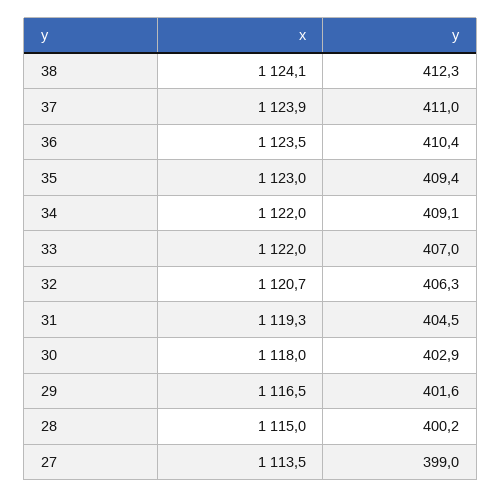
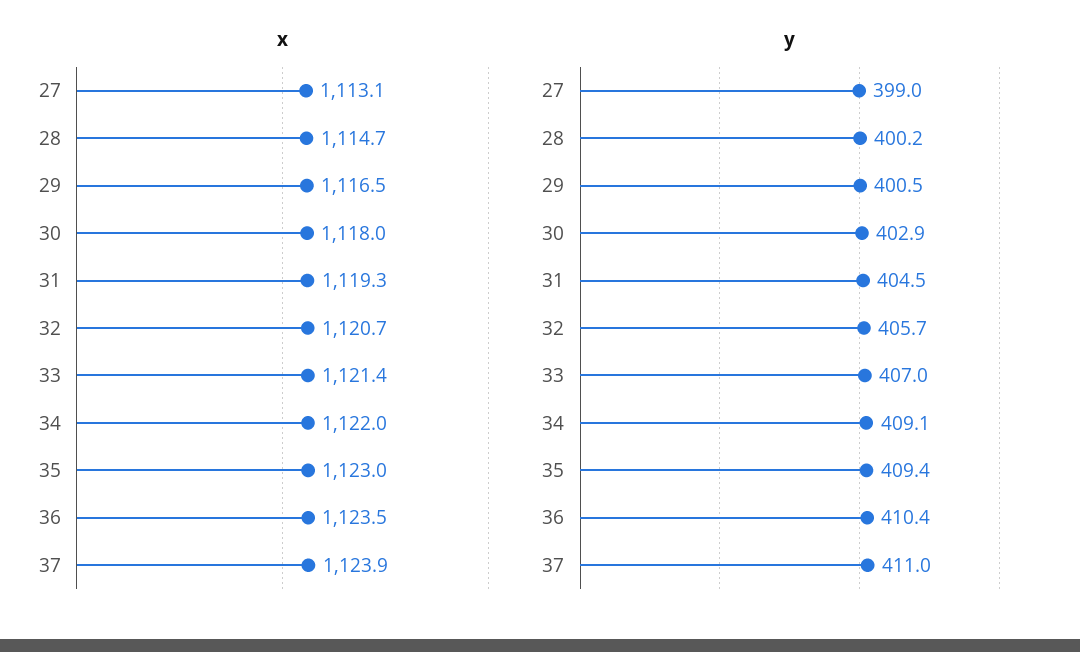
  {
    "x": {
-     "38": 1124.1,
      "37": 1123.9,
      "36": 1123.5,
      "35": 1123,
      "34": 1122,
-     "33": 1122,
+     "33": 1121.4,
      "32": 1120.7,
      "31": 1119.3,
      "30": 1118,
      "29": 1116.5,
-     "28": 1115,
+     "28": 1114.7,
-     "27": 1113.5
+     "27": 1113.1
    },
    "y": {
-     "38": 412.3,
      "37": 411,
      "36": 410.4,
      "35": 409.4,
      "34": 409.1,
      "33": 407,
-     "32": 406.3,
+     "32": 405.7,
      "31": 404.5,
      "30": 402.9,
-     "29": 401.6,
+     "29": 400.5,
      "28": 400.2,
      "27": 399
    }
  }

